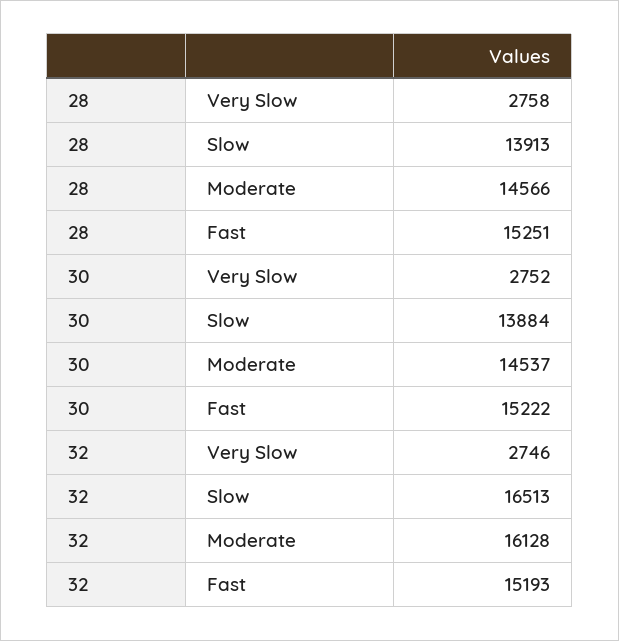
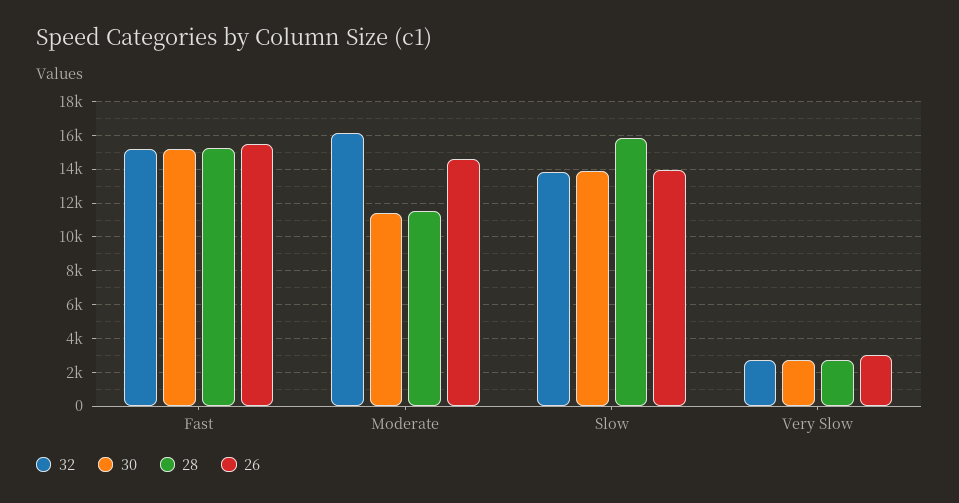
  {
    "28": {
      "Very Slow": 2758,
-     "Slow": 13913,
+     "Slow": 16000,
-     "Moderate": 14566,
+     "Moderate": 11500,
      "Fast": 15251
    },
    "30": {
      "Very Slow": 2752,
      "Slow": 13884,
-     "Moderate": 14537,
+     "Moderate": 11500,
      "Fast": 15222
    },
    "32": {
      "Very Slow": 2746,
-     "Slow": 16513,
+     "Slow": 14000,
      "Moderate": 16128,
      "Fast": 15193
-   }
+   },
+   "26": {
+     "Fast": 15500,
+     "Moderate": 14500,
+     "Slow": 14000,
+     "Very Slow": 3000
+   }
  }

